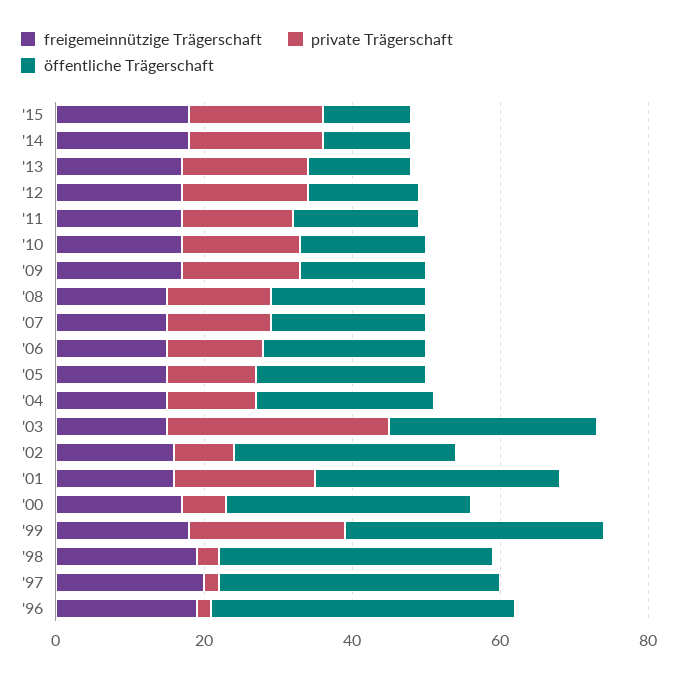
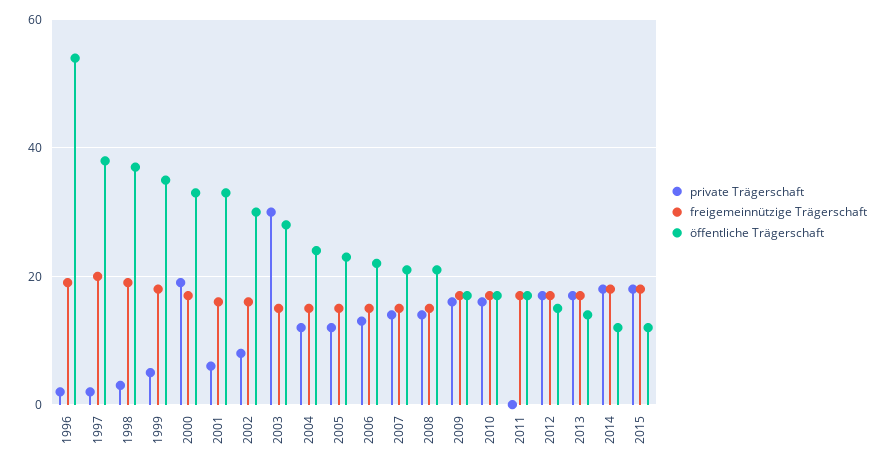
  {
    "freigemeinnützige Trägerschaft": {
      "'15": 20,
      "'14": 20,
      "'13": 15,
      "'12": 15,
      "'11": 15,
      "'10": 15,
      "'09": 15,
      "'08": 15,
      "'07": 15,
      "'06": 15,
      "'05": 15,
      "'04": 15,
      "'03": 15,
      "'02": 15,
      "'01": 15,
      "'00": 15,
      "'99": 20,
      "'98": 20,
      "'97": 20,
      "'96": 20
    },
    "private Trägerschaft": {
      "'15": 20,
      "'14": 20,
      "'13": 15,
      "'12": 15,
-     "'11": 15,
+     "'11": 0,
      "'10": 15,
      "'09": 15,
      "'08": 15,
      "'07": 15,
      "'06": 15,
      "'05": 10,
      "'04": 10,
      "'03": 30,
      "'02": 10,
-     "'01": 20,
+     "'01": 5,
-     "'00": 5,
+     "'00": 20,
-     "'99": 20,
+     "'99": 5,
      "'98": 5,
      "'97": 0,
      "'96": 0
    },
    "öffentliche Trägerschaft": {
      "'15": 10,
      "'14": 10,
      "'13": 15,
      "'12": 15,
      "'11": 15,
      "'10": 15,
      "'09": 15,
      "'08": 20,
      "'07": 20,
      "'06": 20,
      "'05": 25,
      "'04": 25,
      "'03": 30,
      "'02": 30,
      "'01": 35,
      "'00": 35,
      "'99": 35,
      "'98": 35,
      "'97": 40,
-     "'96": 40
+     "'96": 55
    }
  }

